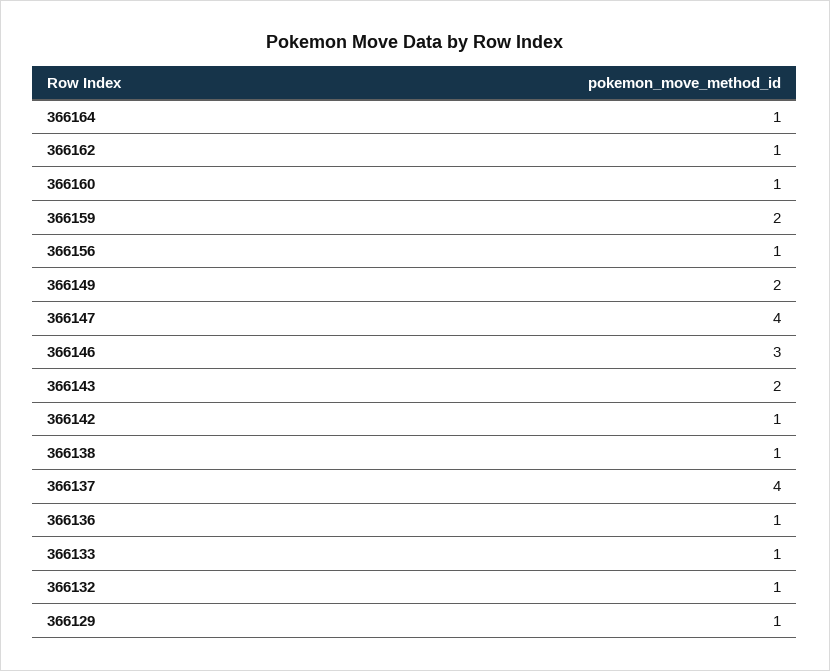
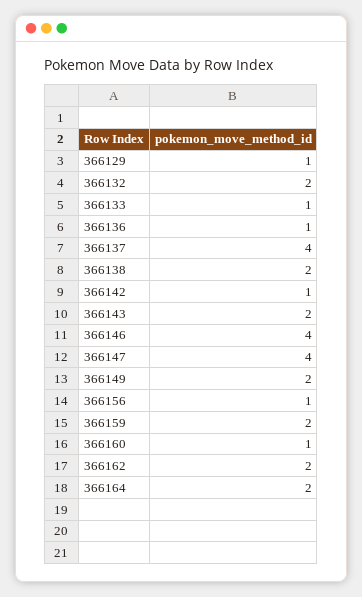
  {
-   "366164": 1,
+   "366164": 2,
-   "366162": 1,
+   "366162": 2,
    "366160": 1,
    "366159": 2,
    "366156": 1,
    "366149": 2,
    "366147": 4,
-   "366146": 3,
+   "366146": 4,
    "366143": 2,
    "366142": 1,
-   "366138": 1,
+   "366138": 2,
    "366137": 4,
    "366136": 1,
    "366133": 1,
-   "366132": 1,
+   "366132": 2,
    "366129": 1
  }

